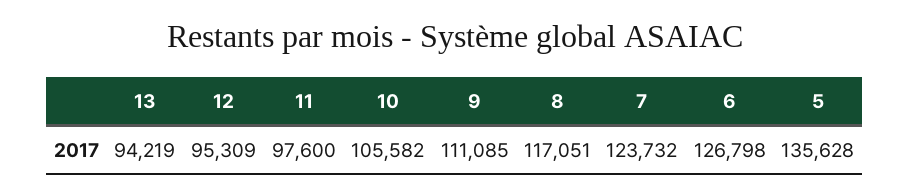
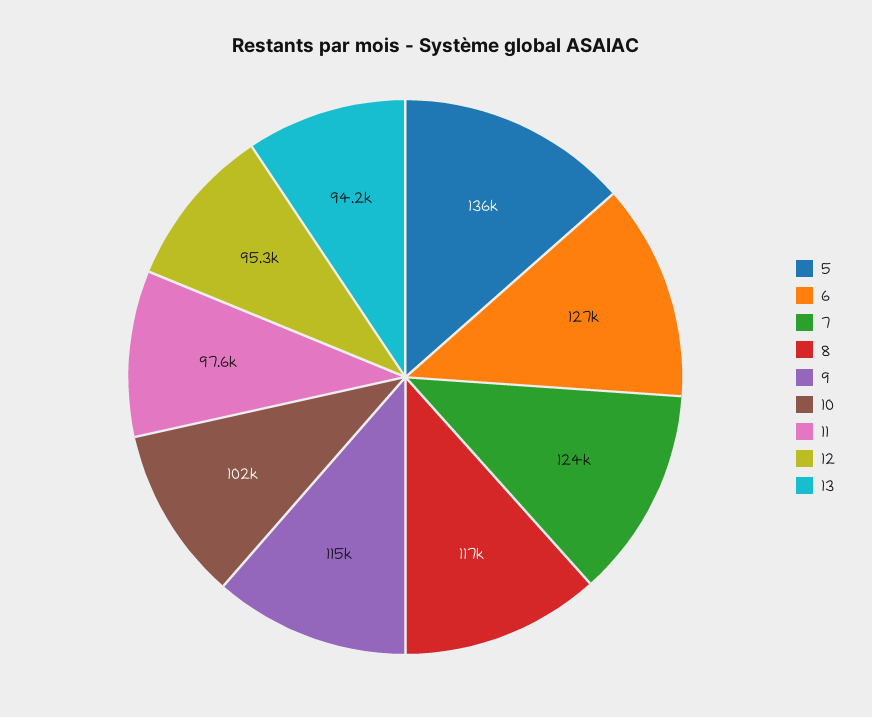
  {
    "13": 94219,
    "12": 95309,
    "11": 97600,
-   "10": 105582,
+   "10": 102000,
-   "9": 111085,
+   "9": 115000,
    "8": 117051,
    "7": 123732,
    "6": 126798,
    "5": 135628
  }

